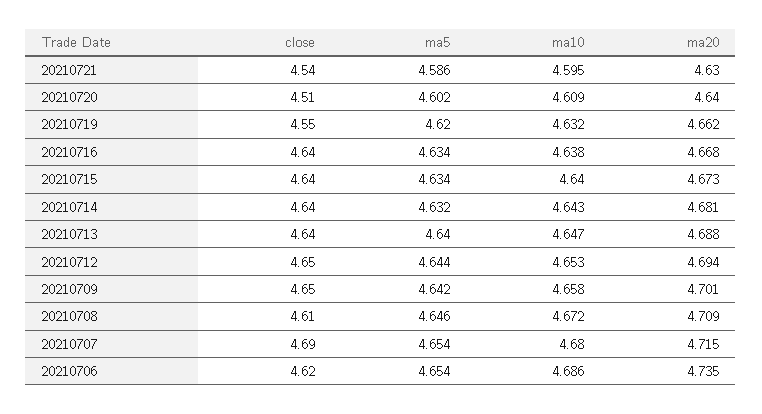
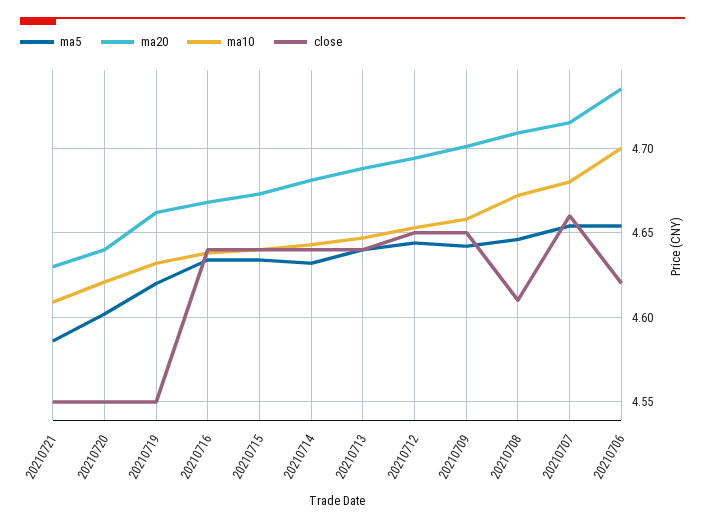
  {
    "close": {
-     "20210721": 4.54,
+     "20210721": 4.55,
-     "20210720": 4.51,
+     "20210720": 4.55,
      "20210719": 4.55,
      "20210716": 4.64,
      "20210715": 4.64,
      "20210714": 4.64,
      "20210713": 4.64,
      "20210712": 4.65,
      "20210709": 4.65,
      "20210708": 4.61,
-     "20210707": 4.69,
+     "20210707": 4.66,
      "20210706": 4.62
    },
    "ma5": {
      "20210721": 4.586,
      "20210720": 4.602,
      "20210719": 4.62,
      "20210716": 4.634,
      "20210715": 4.634,
      "20210714": 4.632,
      "20210713": 4.64,
      "20210712": 4.644,
      "20210709": 4.642,
      "20210708": 4.646,
      "20210707": 4.654,
      "20210706": 4.654
    },
    "ma10": {
-     "20210721": 4.595,
+     "20210721": 4.61,
-     "20210720": 4.609,
+     "20210720": 4.62,
      "20210719": 4.632,
      "20210716": 4.638,
      "20210715": 4.64,
      "20210714": 4.643,
      "20210713": 4.647,
      "20210712": 4.653,
      "20210709": 4.658,
      "20210708": 4.672,
      "20210707": 4.68,
-     "20210706": 4.686
+     "20210706": 4.7
    },
    "ma20": {
      "20210721": 4.63,
      "20210720": 4.64,
      "20210719": 4.662,
      "20210716": 4.668,
      "20210715": 4.673,
      "20210714": 4.681,
      "20210713": 4.688,
      "20210712": 4.694,
      "20210709": 4.701,
      "20210708": 4.709,
      "20210707": 4.715,
      "20210706": 4.735
    }
  }

